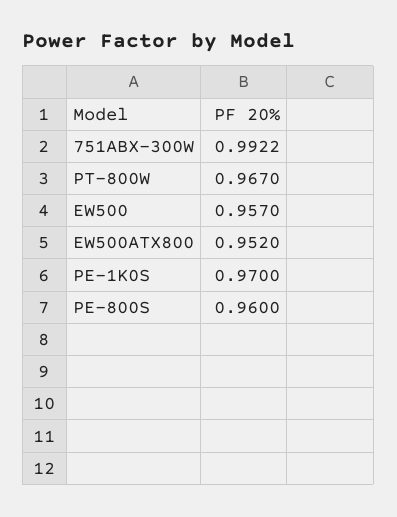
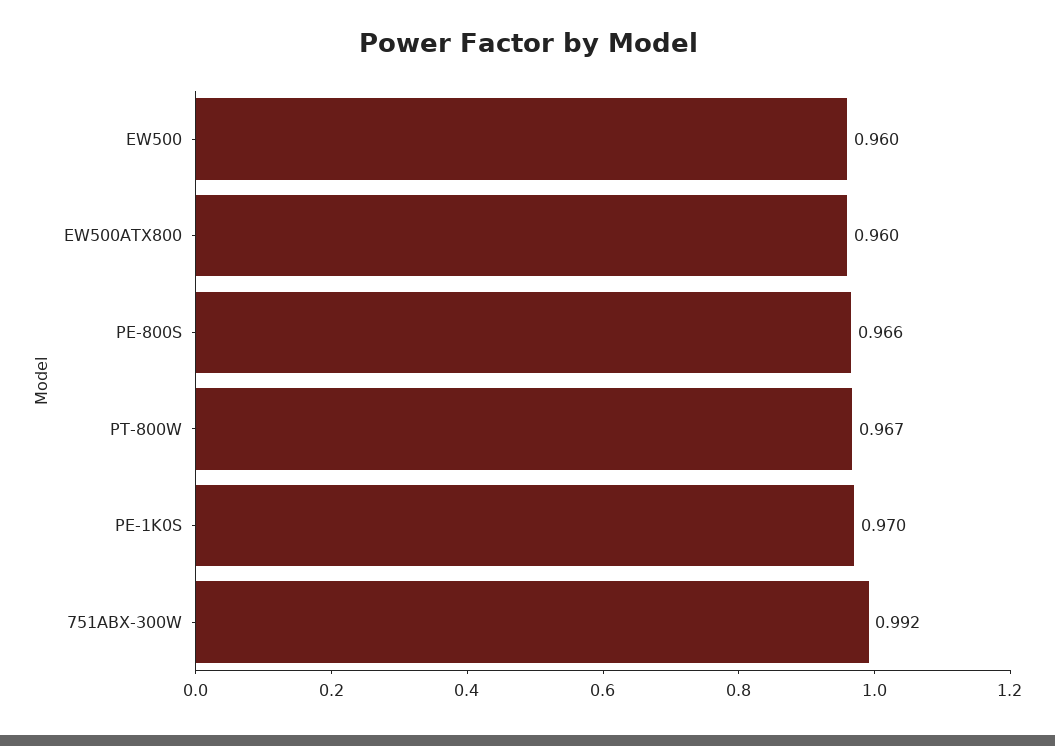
  {
    "751ABX-300W": 0.9922,
    "PT-800W": 0.967,
-   "EW500": 0.957,
+   "EW500": 0.96,
-   "EW500ATX800": 0.952,
+   "EW500ATX800": 0.96,
    "PE-1K0S": 0.97,
-   "PE-800S": 0.96
+   "PE-800S": 0.966
  }

